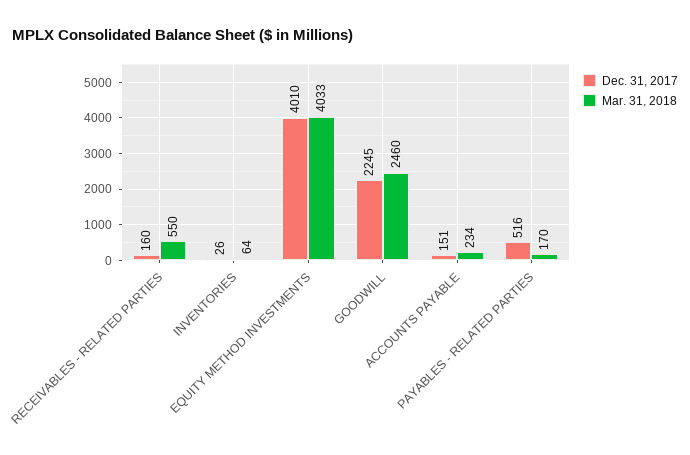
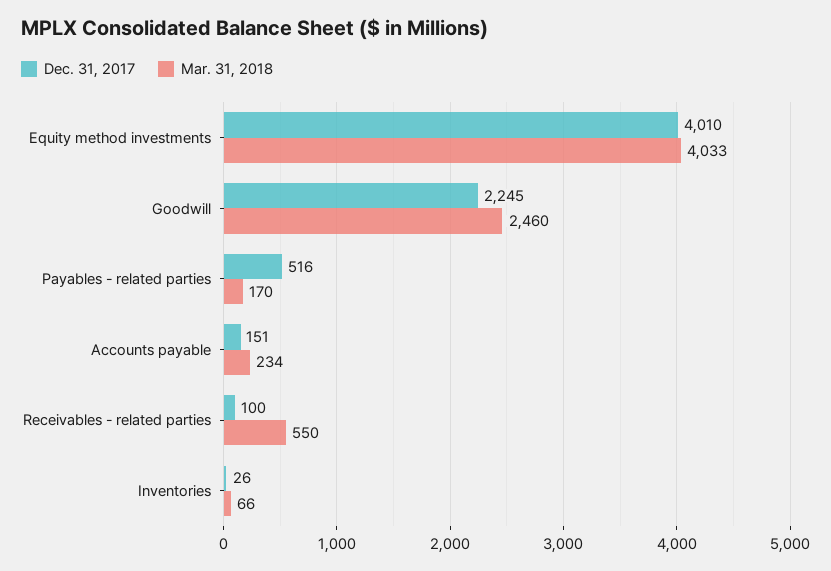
  {
    "Dec. 31, 2017": {
-     "RECEIVABLES - RELATED PARTIES": 160,
+     "RECEIVABLES - RELATED PARTIES": 100,
      "INVENTORIES": 26,
      "EQUITY METHOD INVESTMENTS": 4010,
      "GOODWILL": 2245,
      "ACCOUNTS PAYABLE": 151,
      "PAYABLES - RELATED PARTIES": 516
    },
    "Mar. 31, 2018": {
      "RECEIVABLES - RELATED PARTIES": 550,
-     "INVENTORIES": 64,
+     "INVENTORIES": 66,
      "EQUITY METHOD INVESTMENTS": 4033,
      "GOODWILL": 2460,
      "ACCOUNTS PAYABLE": 234,
      "PAYABLES - RELATED PARTIES": 170
    }
  }

